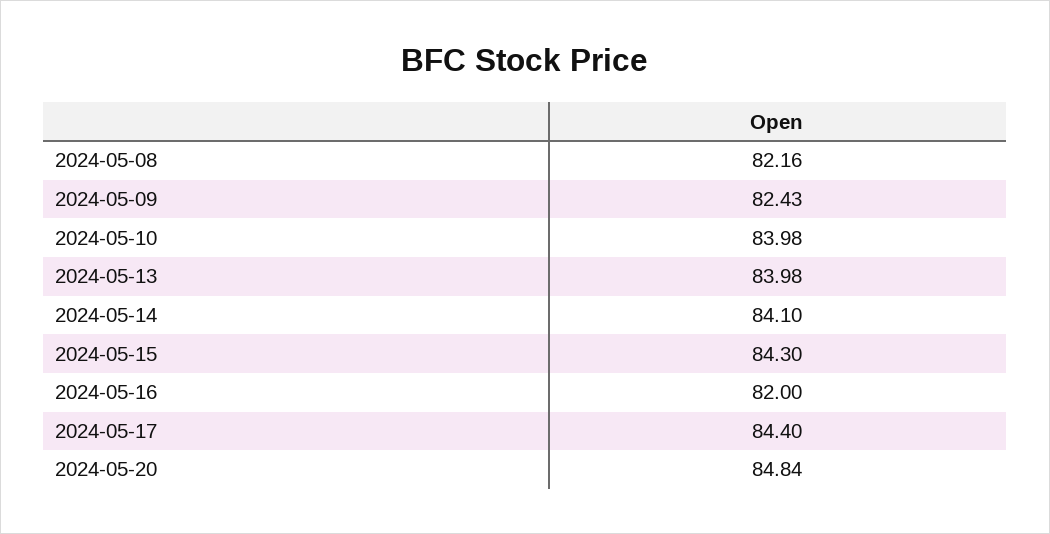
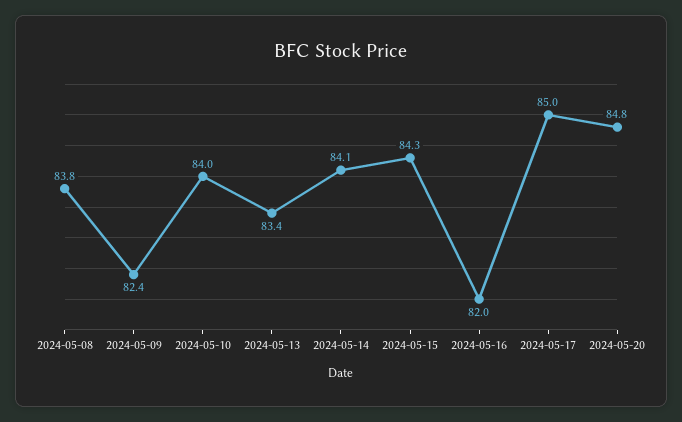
  {
-   "2024-05-08": 82.16,
+   "2024-05-08": 83.8,
    "2024-05-09": 82.43,
    "2024-05-10": 83.98,
-   "2024-05-13": 83.98,
+   "2024-05-13": 83.4,
    "2024-05-14": 84.1,
    "2024-05-15": 84.3,
    "2024-05-16": 82,
-   "2024-05-17": 84.4,
+   "2024-05-17": 85,
    "2024-05-20": 84.84
  }

